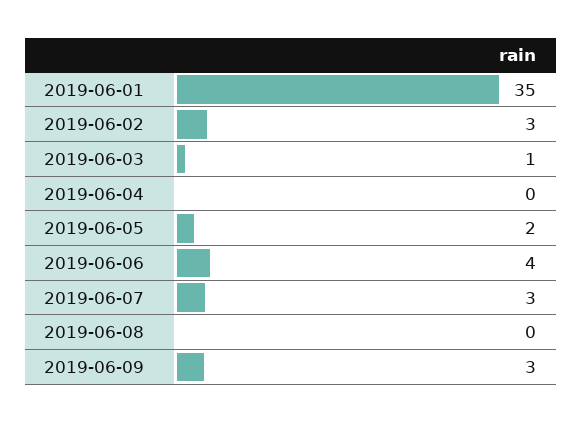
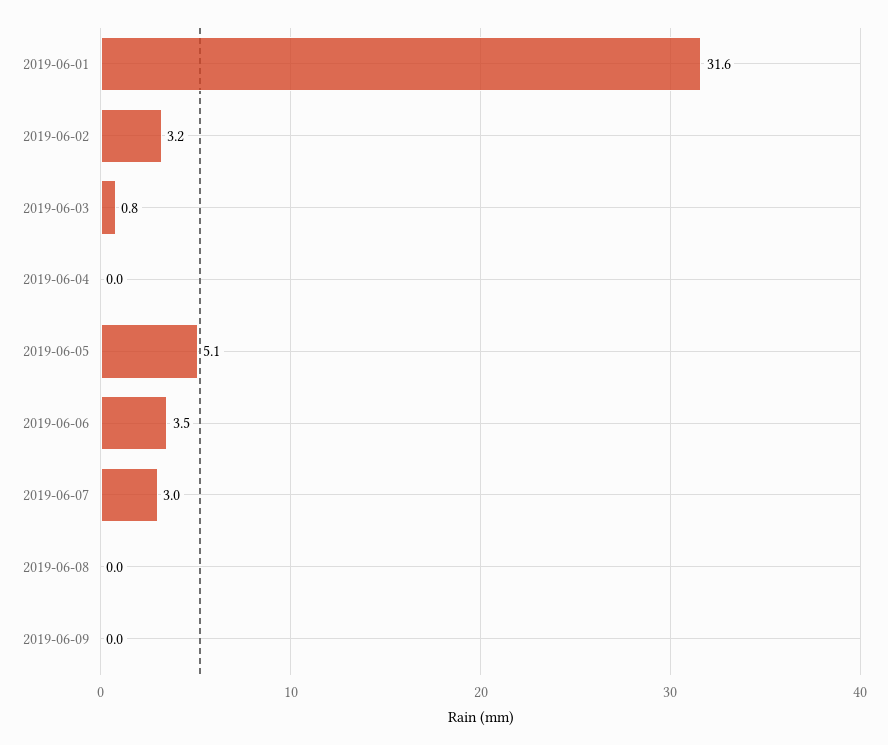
  {
-   "2019-06-01": 35,
+   "2019-06-01": 31.6,
    "2019-06-02": 3.2,
    "2019-06-03": 0.8,
    "2019-06-04": 0,
-   "2019-06-05": 2,
+   "2019-06-05": 5.1,
    "2019-06-06": 3.5,
    "2019-06-07": 3,
    "2019-06-08": 0,
-   "2019-06-09": 3
+   "2019-06-09": 0
  }

